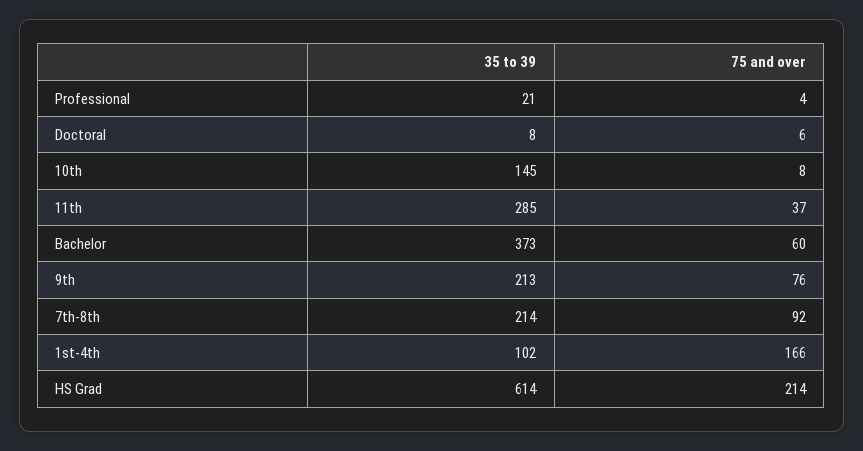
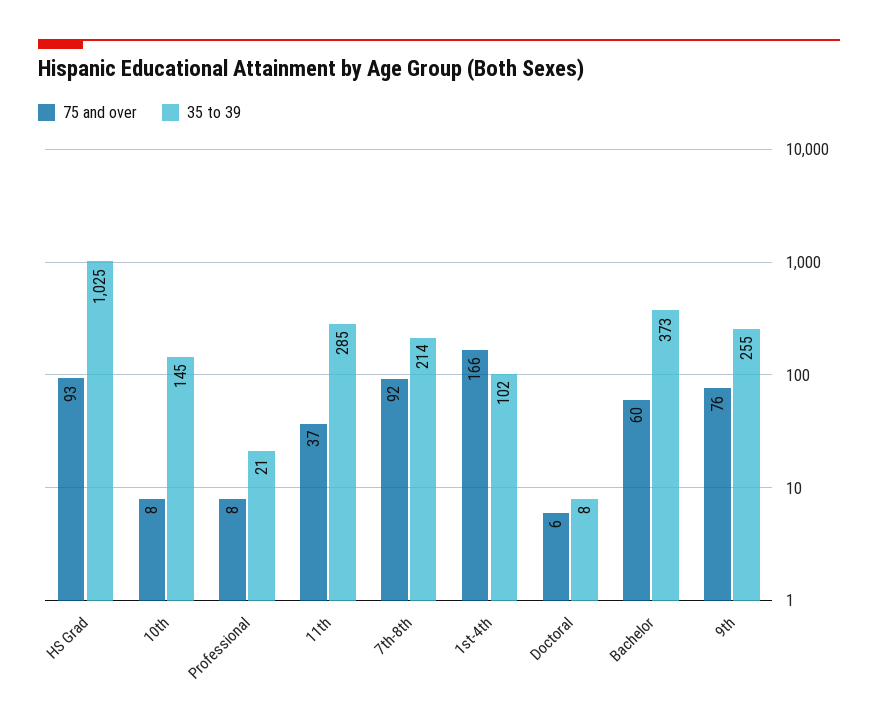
  {
    "35 to 39": {
      "Professional": 21,
      "Doctoral": 8,
      "10th": 145,
      "11th": 285,
      "Bachelor": 373,
-     "9th": 213,
+     "9th": 255,
      "7th-8th": 214,
      "1st-4th": 102,
-     "HS Grad": 614
+     "HS Grad": 1025
    },
    "75 and over": {
-     "Professional": 4,
+     "Professional": 8,
      "Doctoral": 6,
      "10th": 8,
      "11th": 37,
      "Bachelor": 60,
      "9th": 76,
      "7th-8th": 92,
      "1st-4th": 166,
-     "HS Grad": 214
+     "HS Grad": 93
    }
  }

